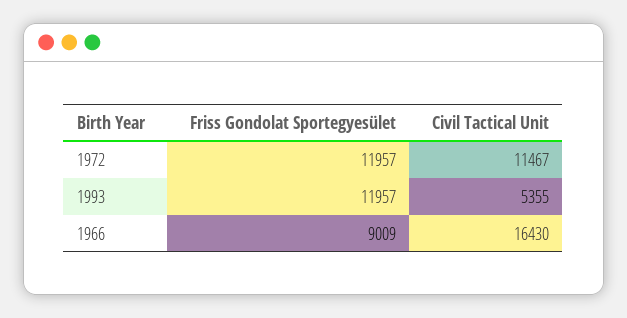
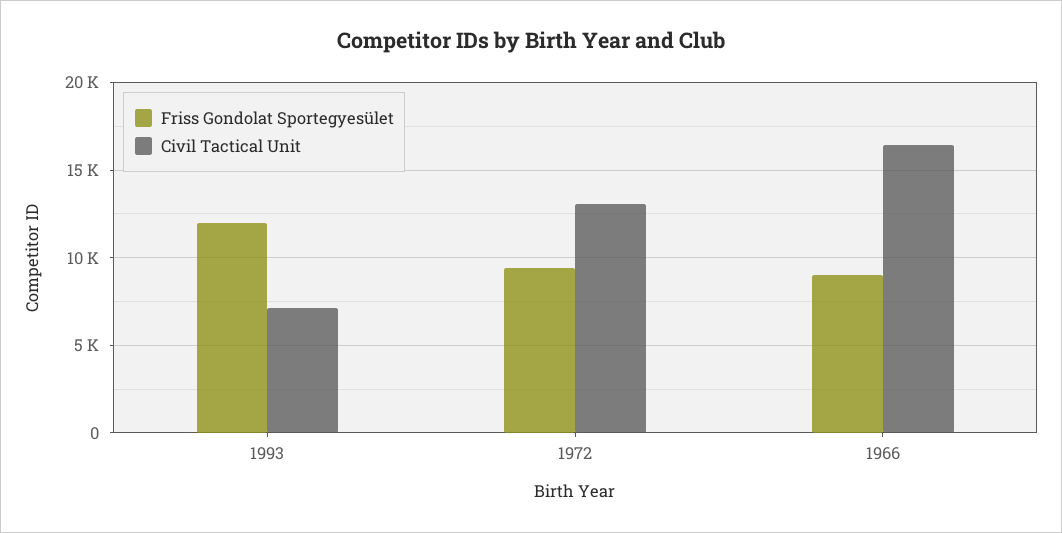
  {
    "Friss Gondolat Sportegyesület": {
-     "1972": 11957,
+     "1972": 9500,
      "1993": 11957,
      "1966": 9009
    },
    "Civil Tactical Unit": {
-     "1972": 11467,
+     "1972": 13000,
-     "1993": 5355,
+     "1993": 7000,
      "1966": 16430
    }
  }

